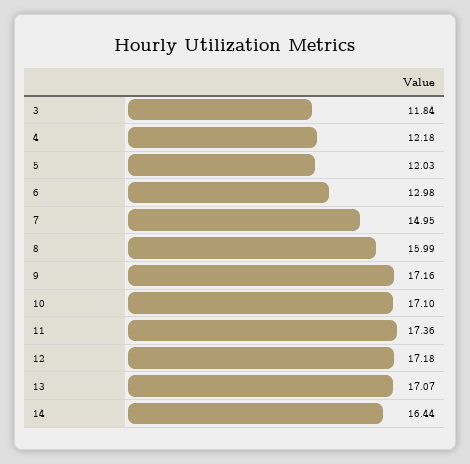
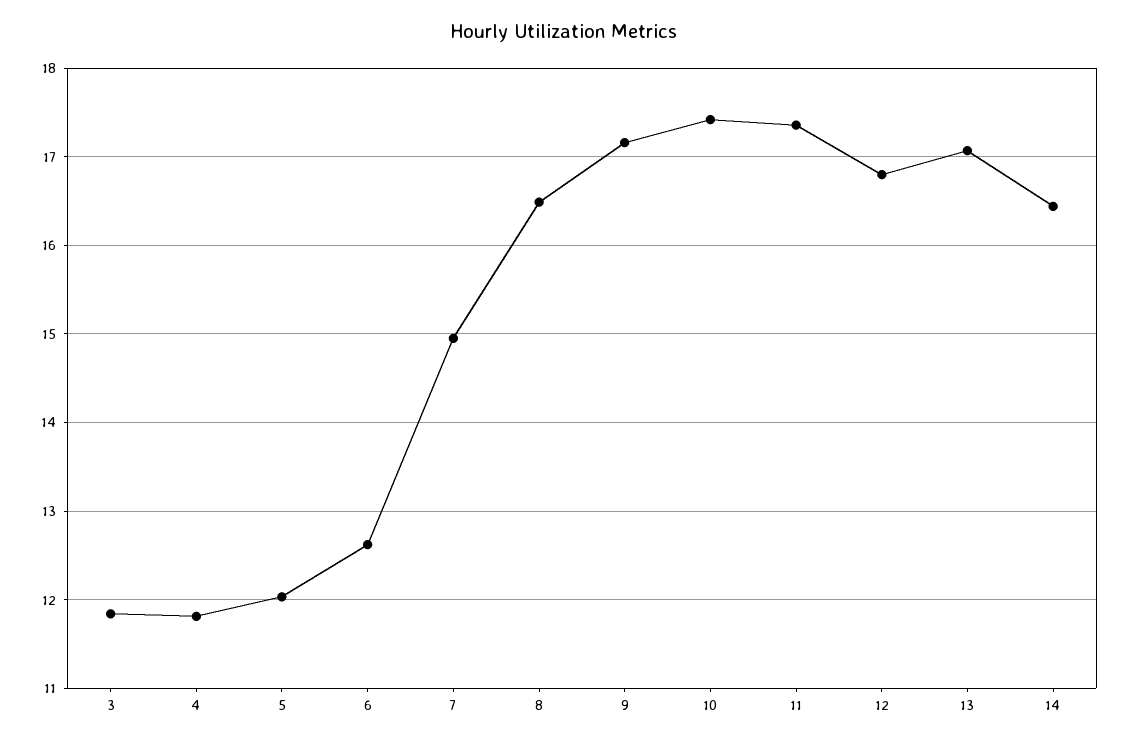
  {
    "3": 11.84,
-   "4": 12.18,
+   "4": 11.8,
    "5": 12.03,
-   "6": 12.98,
+   "6": 12.6,
    "7": 14.95,
-   "8": 15.99,
+   "8": 16.5,
    "9": 17.16,
-   "10": 17.1,
+   "10": 17.4,
    "11": 17.36,
-   "12": 17.18,
+   "12": 16.8,
    "13": 17.07,
    "14": 16.44
  }

